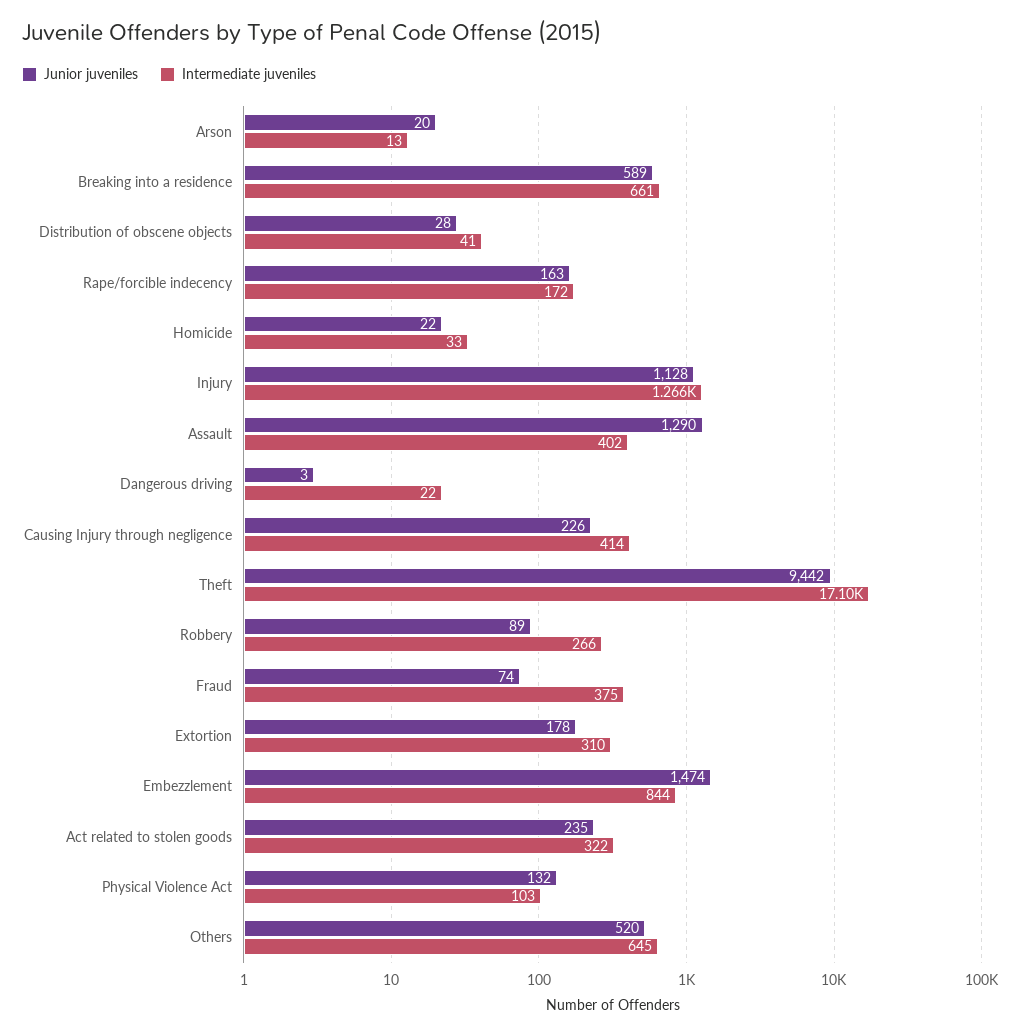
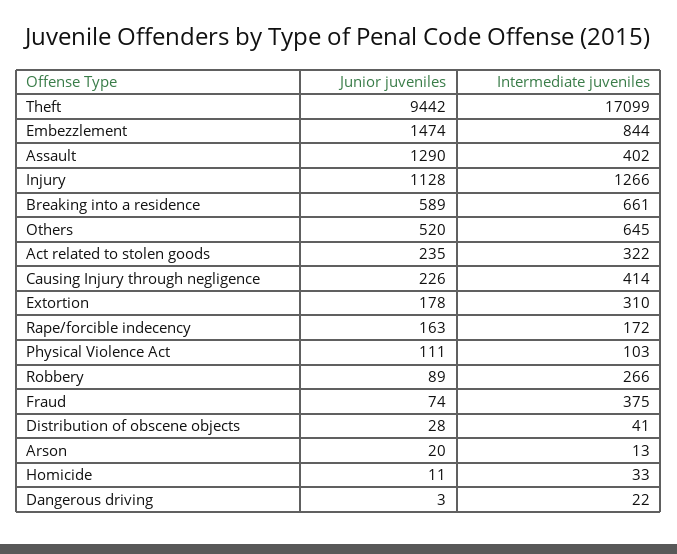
  {
    "Junior juveniles": {
      "Arson": 20,
      "Breaking into a residence": 589,
      "Distribution of obscene objects": 28,
      "Rape/forcible indecency": 163,
-     "Homicide": 22,
+     "Homicide": 11,
      "Injury": 1128,
      "Assault": 1290,
      "Dangerous driving": 3,
      "Causing Injury through negligence": 226,
      "Theft": 9442,
      "Robbery": 89,
      "Fraud": 74,
      "Extortion": 178,
      "Embezzlement": 1474,
      "Act related to stolen goods": 235,
-     "Physical Violence Act": 132,
+     "Physical Violence Act": 111,
      "Others": 520
    },
    "Intermediate juveniles": {
      "Arson": 13,
      "Breaking into a residence": 661,
      "Distribution of obscene objects": 41,
      "Rape/forcible indecency": 172,
      "Homicide": 33,
      "Injury": 1266,
      "Assault": 402,
      "Dangerous driving": 22,
      "Causing Injury through negligence": 414,
      "Theft": 17099,
      "Robbery": 266,
      "Fraud": 375,
      "Extortion": 310,
      "Embezzlement": 844,
      "Act related to stolen goods": 322,
      "Physical Violence Act": 103,
      "Others": 645
    }
  }

